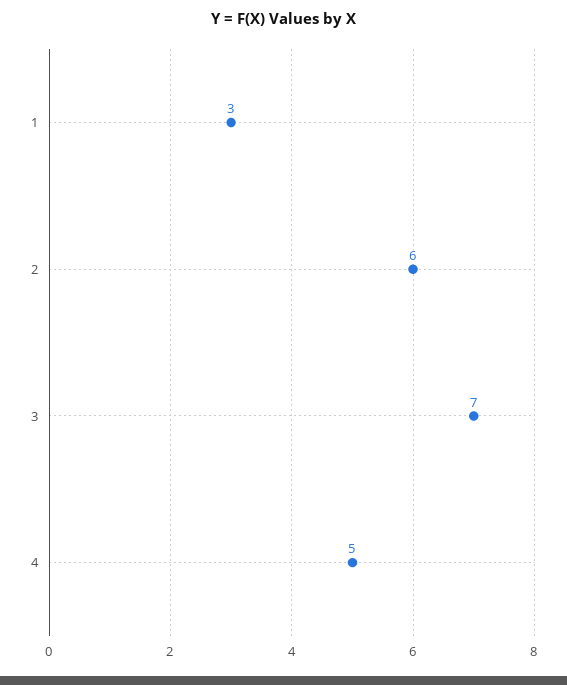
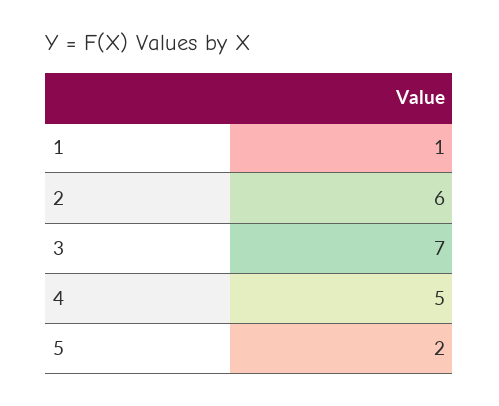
  {
-   "1": 3,
+   "1": 1,
    "2": 6,
    "3": 7,
-   "4": 5
+   "4": 5,
+   "5": 2
  }

